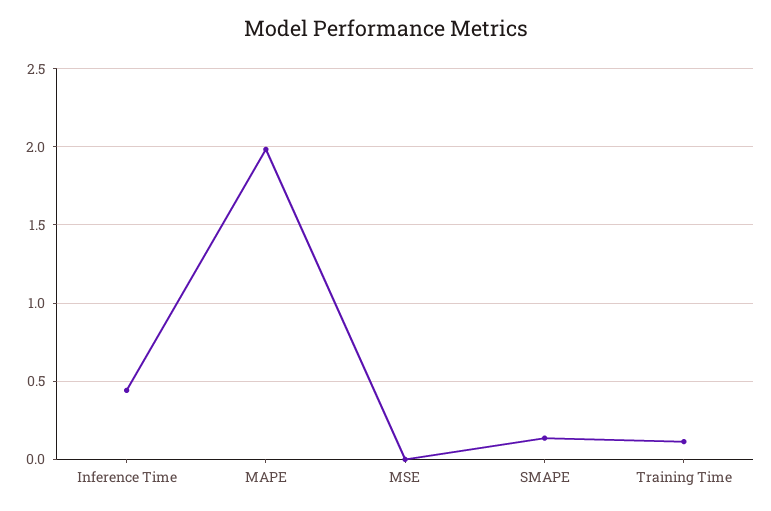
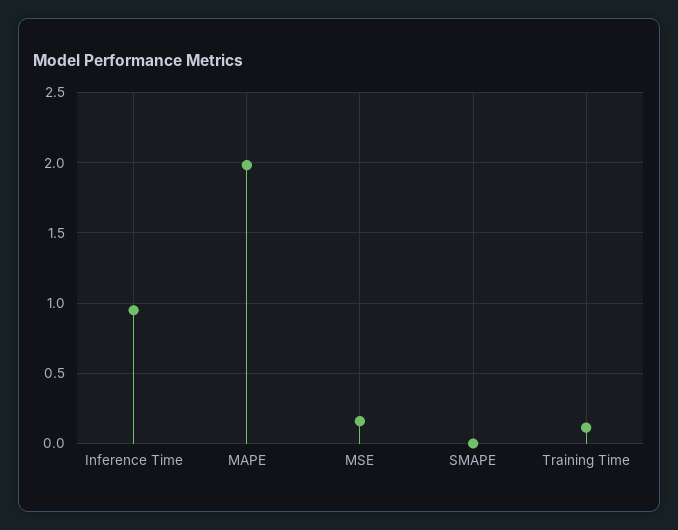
  {
-   "Inference Time": 0.45,
+   "Inference Time": 0.95,
    "MAPE": 2,
-   "MSE": 0,
+   "MSE": 0.15,
-   "SMAPE": 0.15,
+   "SMAPE": 0,
    "Training Time": 0.1
  }

